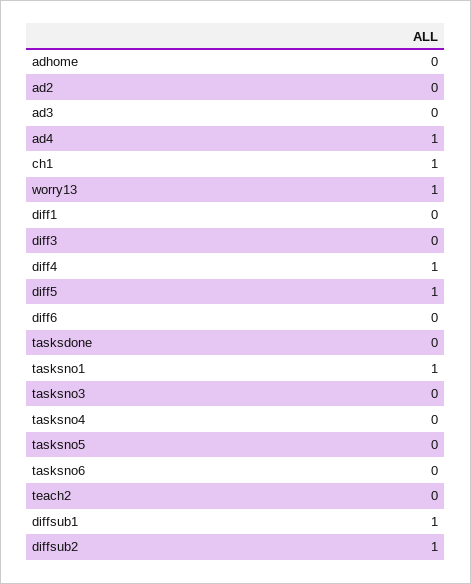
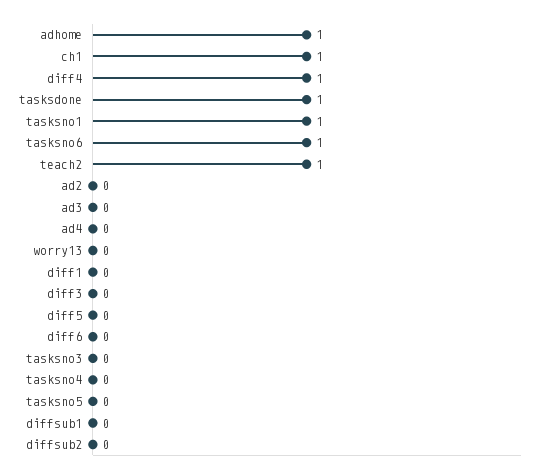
  {
-   "adhome": 0,
+   "adhome": 1,
    "ad2": 0,
    "ad3": 0,
-   "ad4": 1,
+   "ad4": 0,
    "ch1": 1,
-   "worry13": 1,
+   "worry13": 0,
    "diff1": 0,
    "diff3": 0,
    "diff4": 1,
-   "diff5": 1,
+   "diff5": 0,
    "diff6": 0,
-   "tasksdone": 0,
+   "tasksdone": 1,
    "tasksno1": 1,
    "tasksno3": 0,
    "tasksno4": 0,
    "tasksno5": 0,
-   "tasksno6": 0,
+   "tasksno6": 1,
-   "teach2": 0,
+   "teach2": 1,
-   "diffsub1": 1,
+   "diffsub1": 0,
-   "diffsub2": 1
+   "diffsub2": 0
  }

